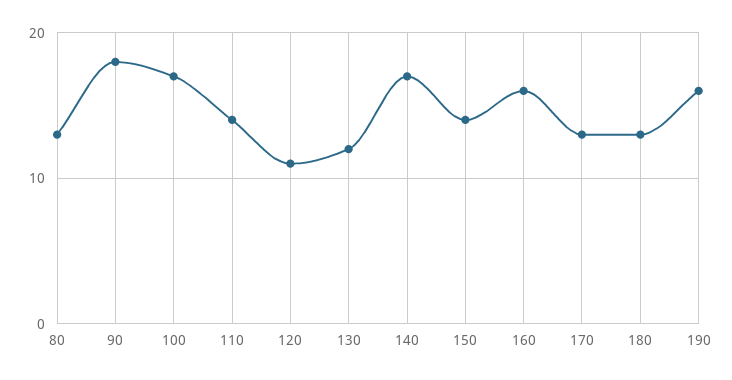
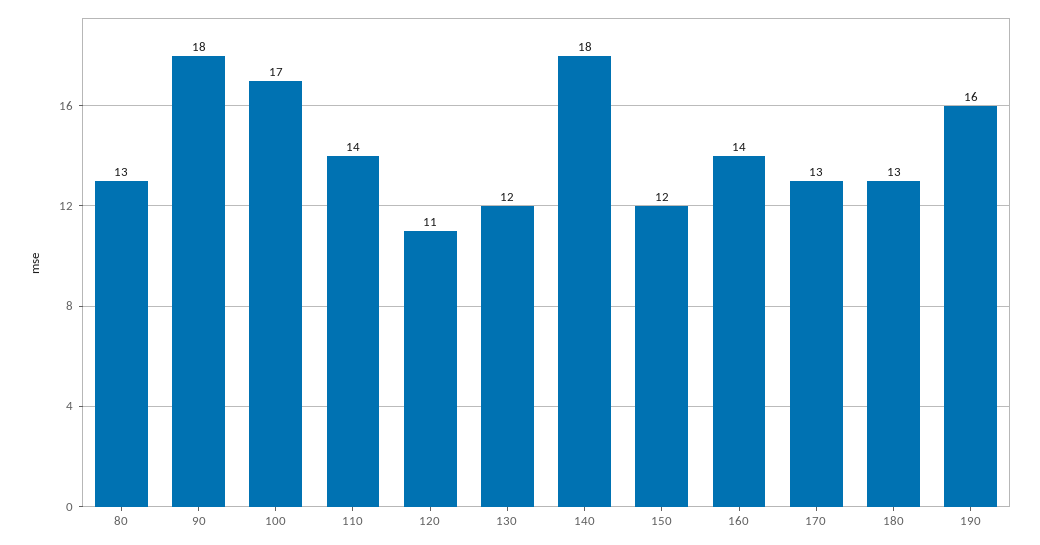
  {
    "80": 13,
    "90": 18,
    "100": 17,
    "110": 14,
    "120": 11,
    "130": 12,
-   "140": 17,
+   "140": 18,
-   "150": 14,
+   "150": 12,
-   "160": 16,
+   "160": 14,
    "170": 13,
    "180": 13,
    "190": 16
  }

